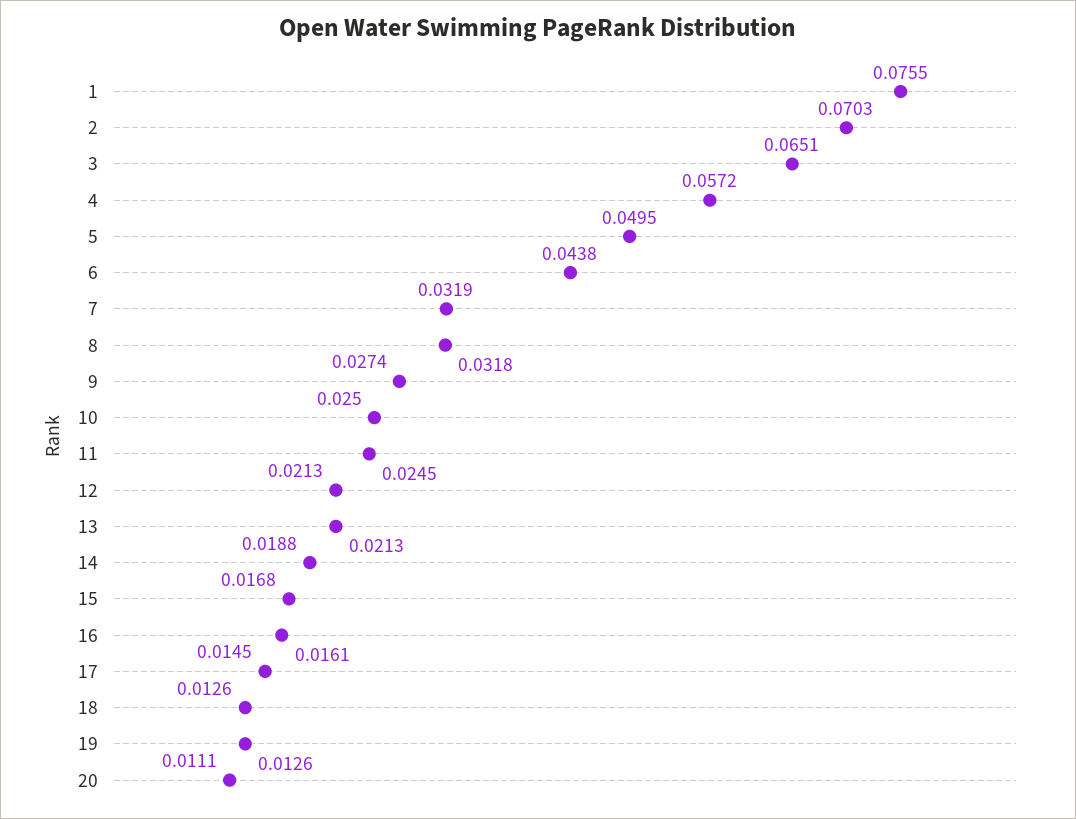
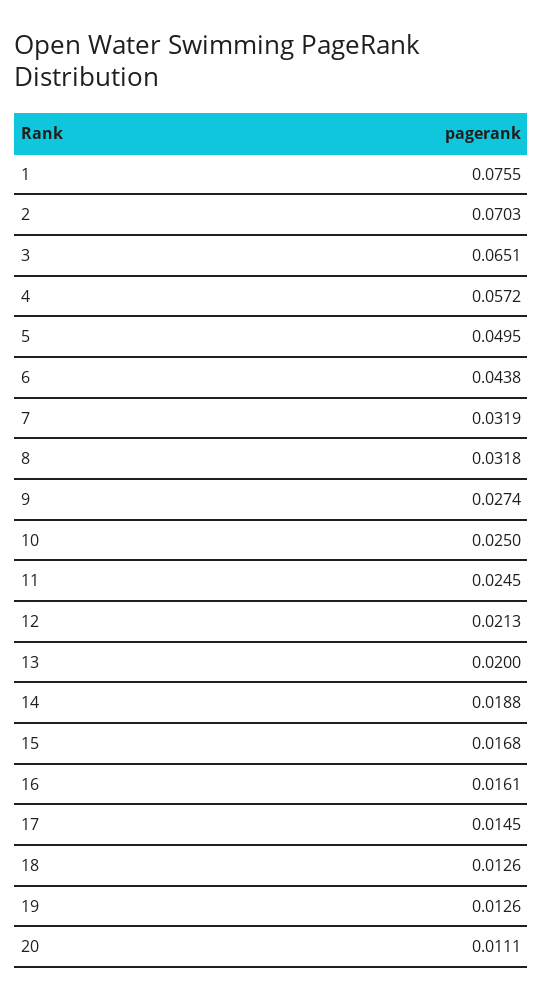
  {
    "1": 0.0755,
    "2": 0.0703,
    "3": 0.0651,
    "4": 0.0572,
    "5": 0.0495,
    "6": 0.0438,
    "7": 0.0319,
    "8": 0.0318,
    "9": 0.0274,
    "10": 0.025,
    "11": 0.0245,
    "12": 0.0213,
-   "13": 0.0213,
+   "13": 0.02,
    "14": 0.0188,
    "15": 0.0168,
    "16": 0.0161,
    "17": 0.0145,
    "18": 0.0126,
    "19": 0.0126,
    "20": 0.0111
  }

